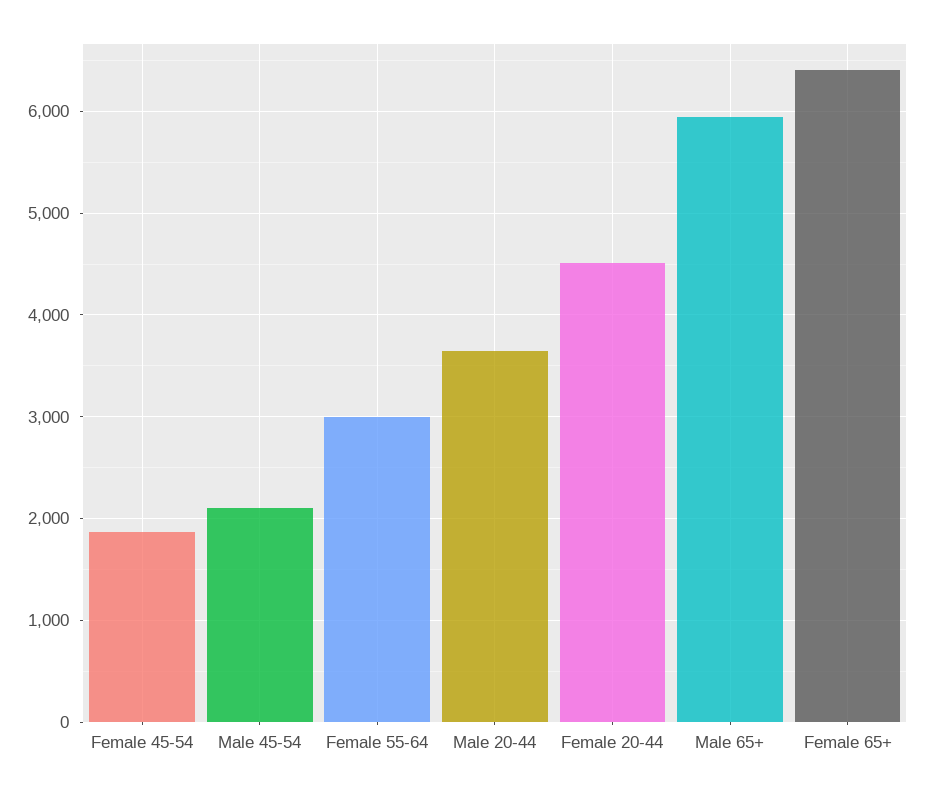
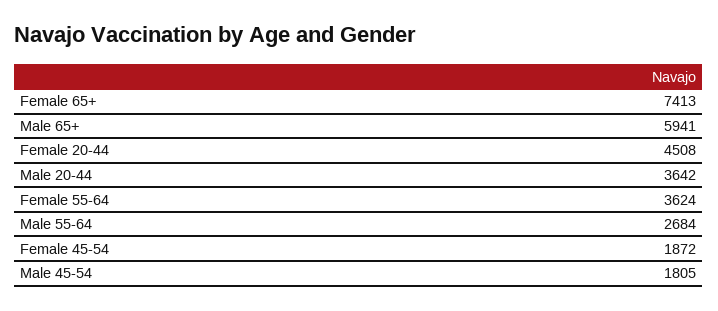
  {
    "Female 45-54": 1872,
-   "Male 45-54": 2100,
+   "Male 45-54": 1805,
-   "Female 55-64": 3000,
+   "Female 55-64": 3624,
    "Male 20-44": 3642,
    "Female 20-44": 4508,
    "Male 65+": 5941,
-   "Female 65+": 6400
+   "Female 65+": 7413,
+   "Male 55-64": 2684
  }

